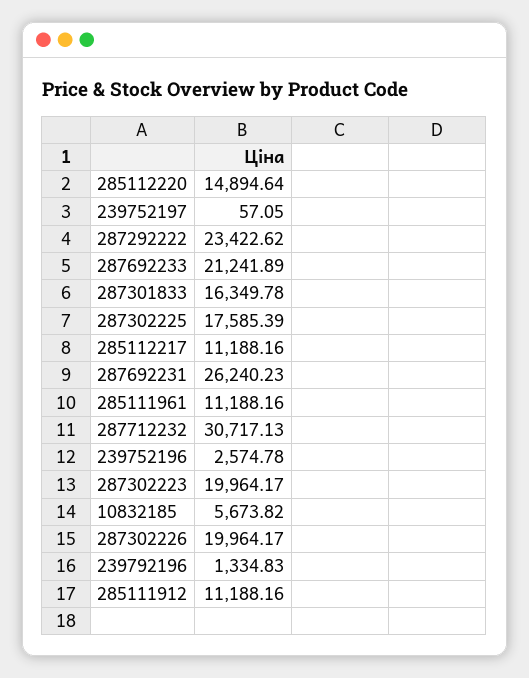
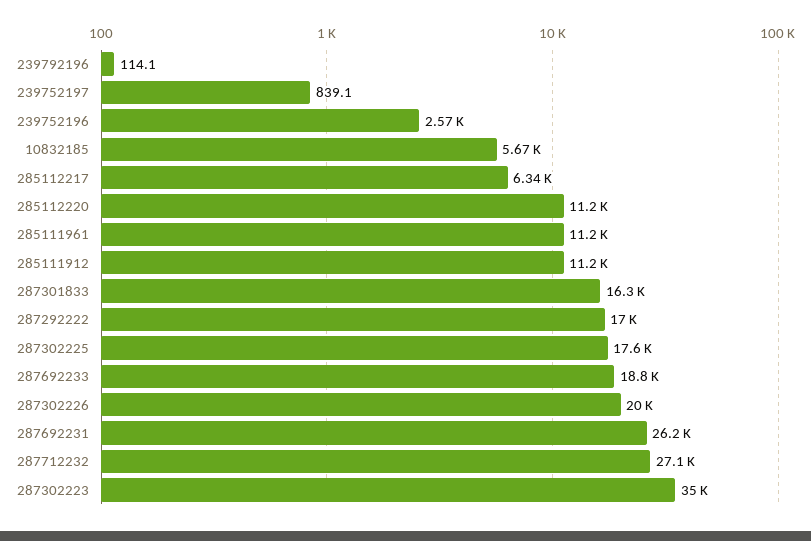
  {
-   "285112220": 14894.64,
+   "285112220": 11200,
-   "239752197": 57.05,
+   "239752197": 839.1,
-   "287292222": 23422.62,
+   "287292222": 17000,
-   "287692233": 21241.89,
+   "287692233": 18800,
    "287301833": 16349.78,
    "287302225": 17585.39,
-   "285112217": 11188.16,
+   "285112217": 6340,
    "287692231": 26240.23,
    "285111961": 11188.16,
-   "287712232": 30717.13,
+   "287712232": 27100,
    "239752196": 2574.78,
-   "287302223": 19964.17,
+   "287302223": 35000,
    "10832185": 5673.82,
    "287302226": 19964.17,
-   "239792196": 1334.83,
+   "239792196": 114.1,
    "285111912": 11188.16
  }

